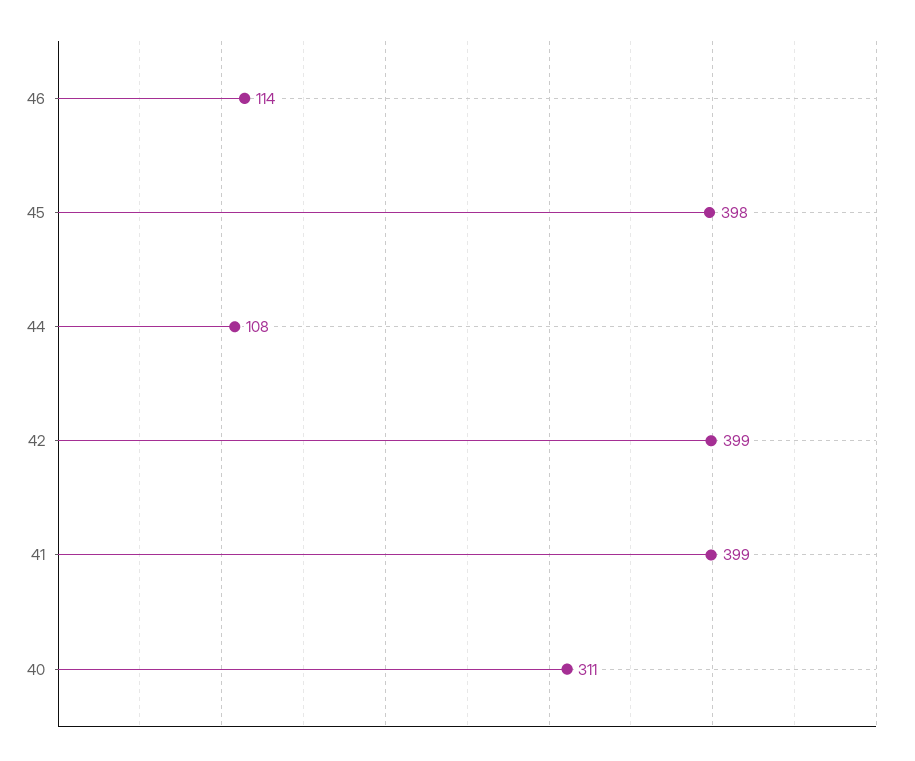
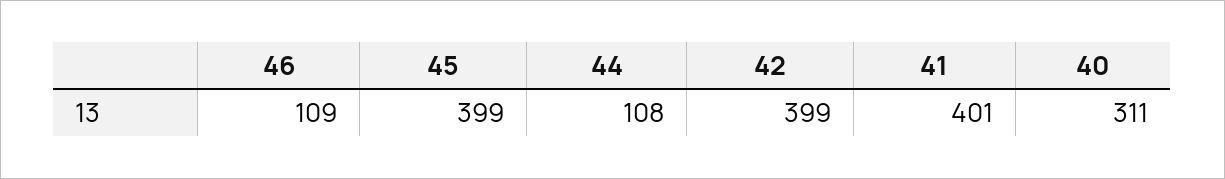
  {
-   "46": 114,
+   "46": 109,
-   "45": 398,
+   "45": 399,
    "44": 108,
    "42": 399,
-   "41": 399,
+   "41": 401,
    "40": 311
  }

